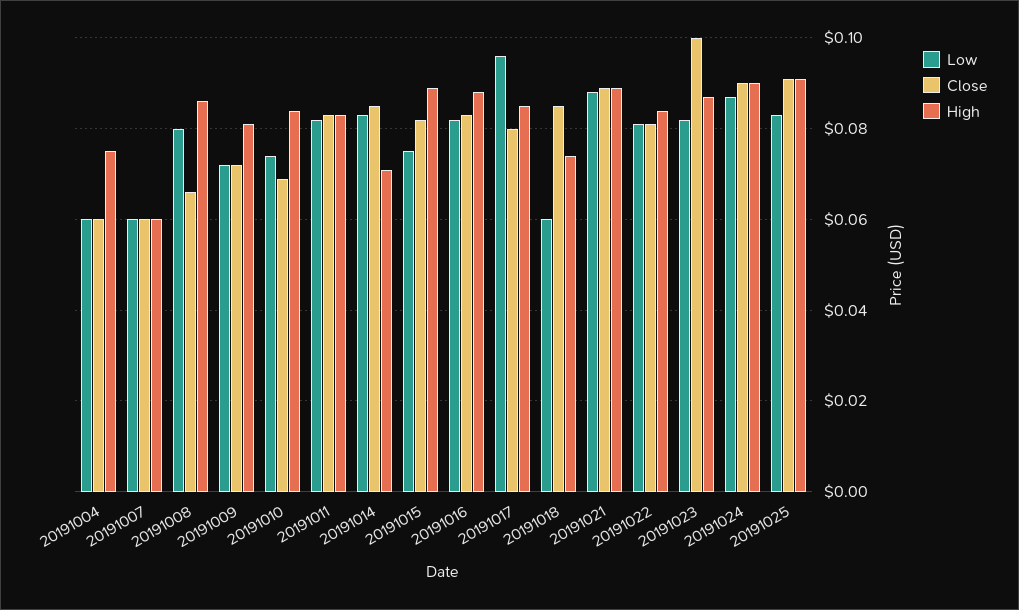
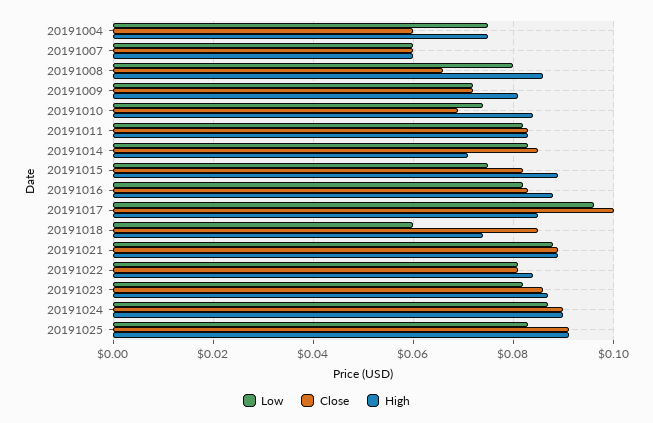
  {
    "Low": {
-     "20191004": 0.06,
+     "20191004": 0.075,
      "20191007": 0.06,
      "20191008": 0.08,
      "20191009": 0.07,
      "20191010": 0.075,
      "20191011": 0.08,
      "20191014": 0.085,
      "20191015": 0.075,
      "20191016": 0.08,
      "20191017": 0.095,
      "20191018": 0.06,
      "20191021": 0.09,
      "20191022": 0.08,
      "20191023": 0.08,
      "20191024": 0.085,
      "20191025": 0.085
    },
    "Close": {
      "20191004": 0.06,
      "20191007": 0.06,
      "20191008": 0.065,
      "20191009": 0.07,
      "20191010": 0.07,
      "20191011": 0.085,
      "20191014": 0.085,
      "20191015": 0.08,
      "20191016": 0.085,
-     "20191017": 0.08,
+     "20191017": 0.1,
      "20191018": 0.085,
      "20191021": 0.09,
      "20191022": 0.08,
-     "20191023": 0.1,
+     "20191023": 0.085,
      "20191024": 0.09,
      "20191025": 0.09
    },
    "High": {
      "20191004": 0.075,
      "20191007": 0.06,
      "20191008": 0.085,
      "20191009": 0.08,
      "20191010": 0.085,
      "20191011": 0.085,
      "20191014": 0.07,
      "20191015": 0.09,
      "20191016": 0.09,
      "20191017": 0.085,
      "20191018": 0.075,
      "20191021": 0.09,
      "20191022": 0.085,
      "20191023": 0.085,
      "20191024": 0.09,
      "20191025": 0.09
    }
  }

